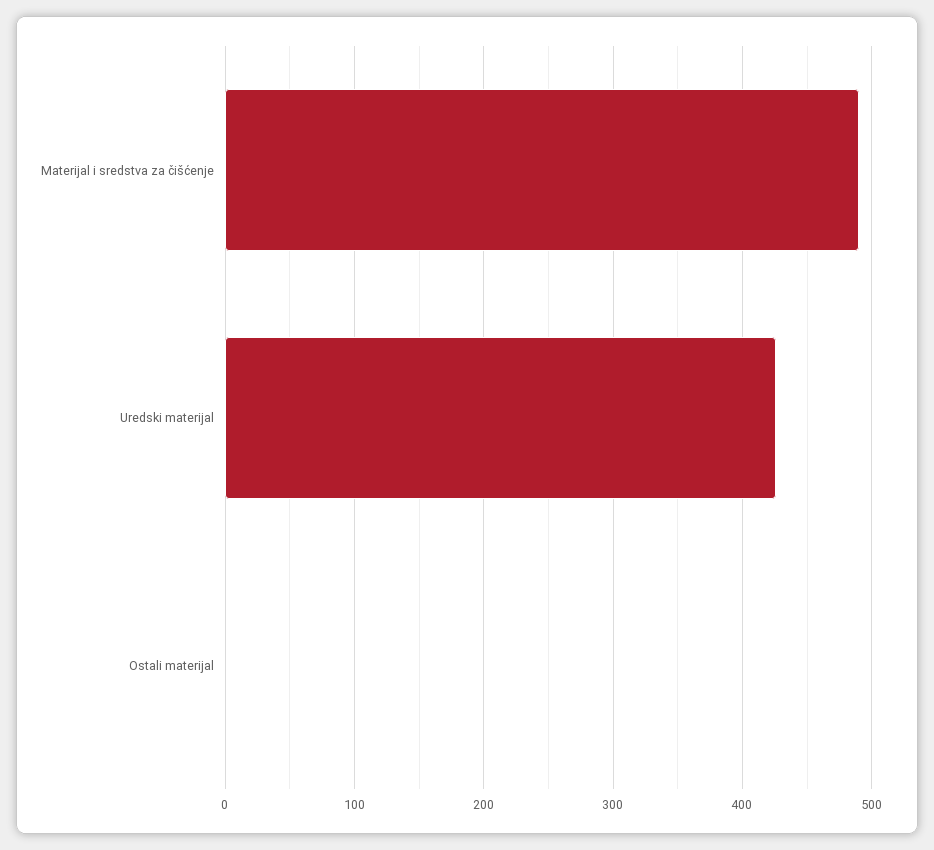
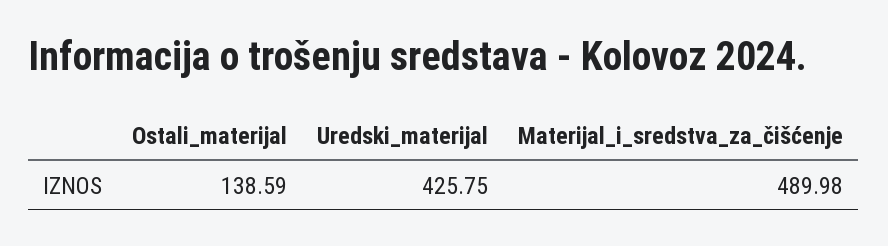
  {
    "Materijal i sredstva za čišćenje": 489.98,
    "Uredski materijal": 425.75,
-   "Ostali materijal": 0
+   "Ostali materijal": 138.59
  }

